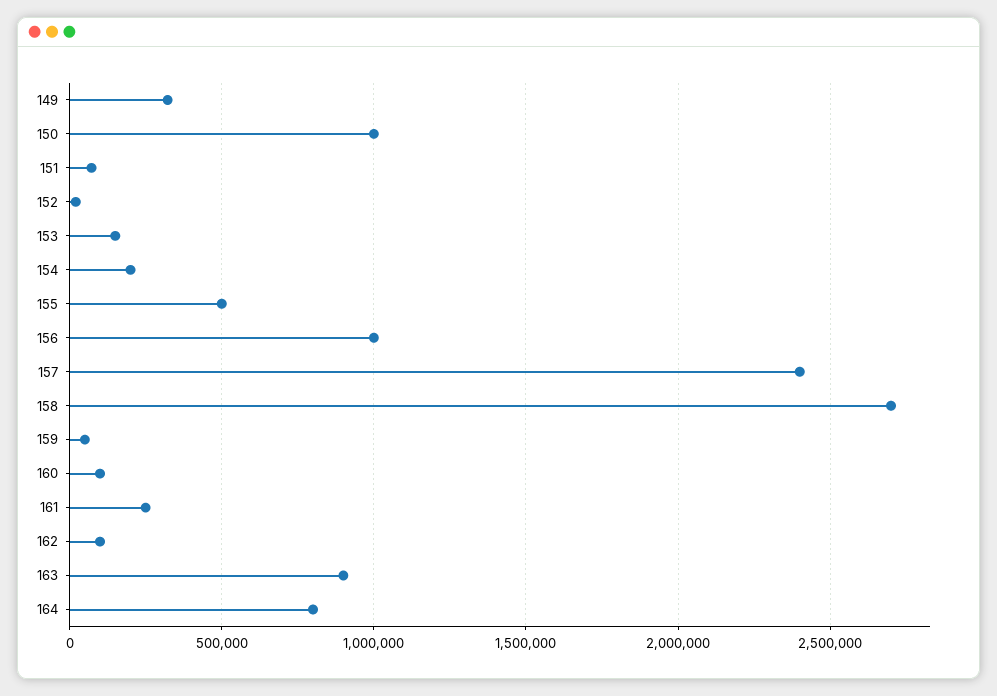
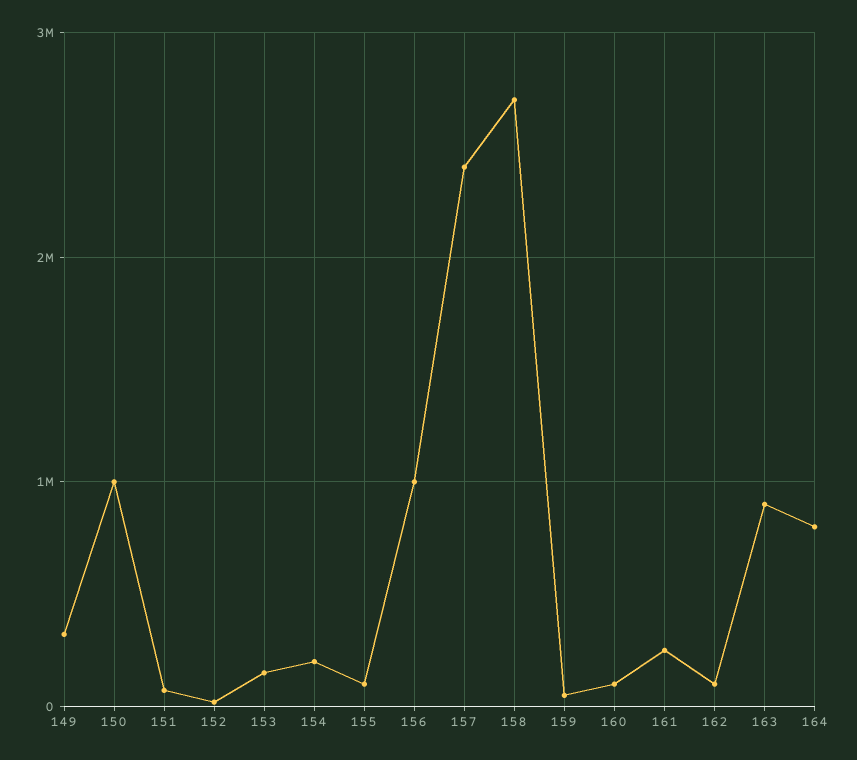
  {
    "149": 300000,
    "150": 1000000,
    "151": 50000,
    "152": 0,
    "153": 150000,
    "154": 200000,
-   "155": 500000,
+   "155": 100000,
    "156": 1000000,
    "157": 2400000,
    "158": 2700000,
    "159": 50000,
    "160": 100000,
    "161": 250000,
    "162": 100000,
    "163": 900000,
    "164": 800000
  }

